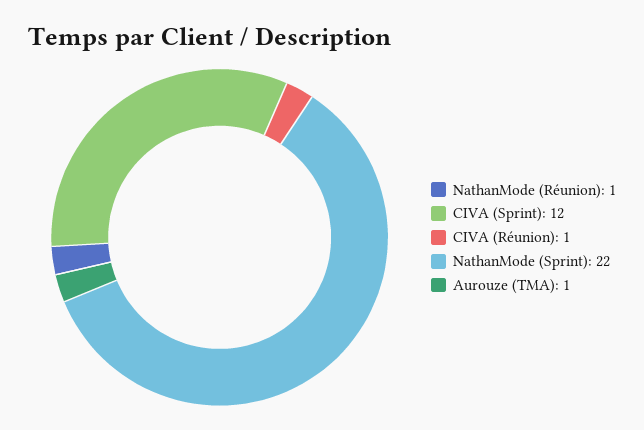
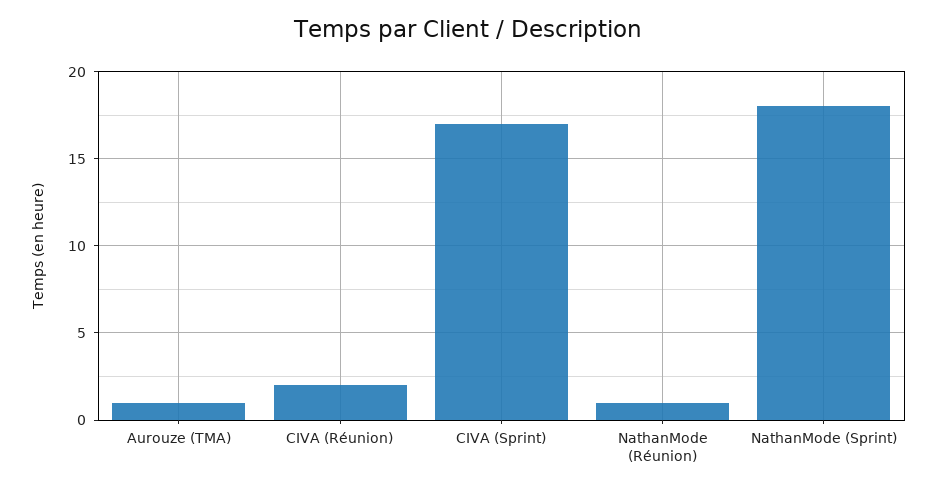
  {
    "NathanMode (Réunion)": 1,
-   "CIVA (Sprint)": 12,
+   "CIVA (Sprint)": 17,
-   "CIVA (Réunion)": 1,
+   "CIVA (Réunion)": 2,
-   "NathanMode (Sprint)": 22,
+   "NathanMode (Sprint)": 18,
    "Aurouze (TMA)": 1
  }

